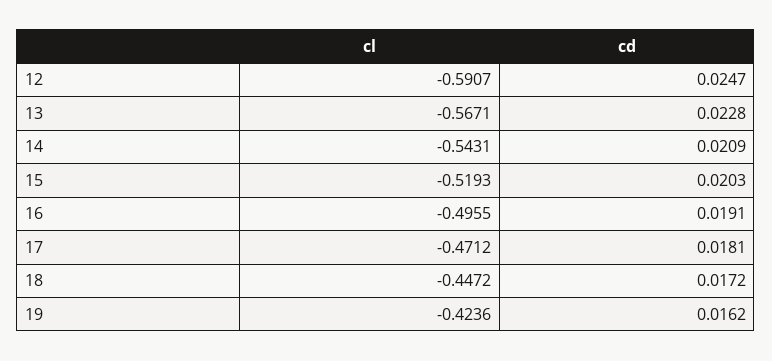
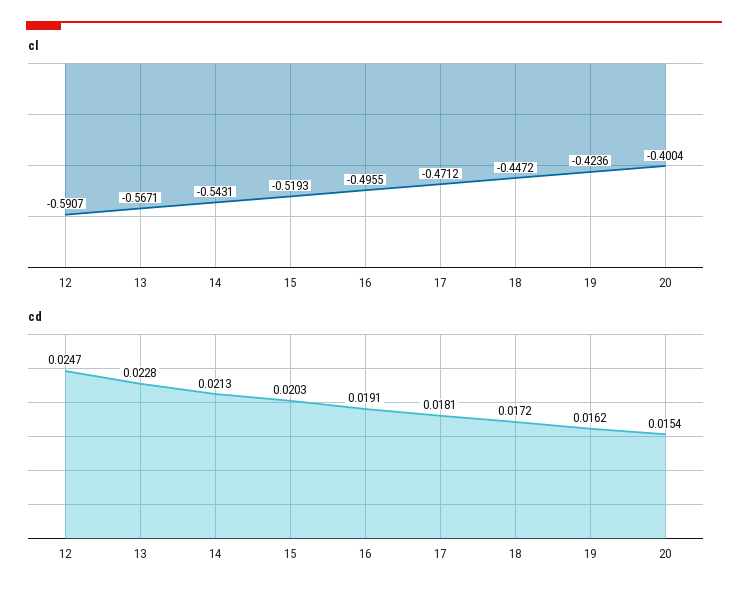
  {
    "cl": {
      "12": -0.5907,
      "13": -0.5671,
      "14": -0.5431,
      "15": -0.5193,
      "16": -0.4955,
      "17": -0.4712,
      "18": -0.4472,
-     "19": -0.4236
+     "19": -0.4236,
+     "20": -0.4004
    },
    "cd": {
      "12": 0.0247,
      "13": 0.0228,
-     "14": 0.0209,
+     "14": 0.0213,
      "15": 0.0203,
      "16": 0.0191,
      "17": 0.0181,
      "18": 0.0172,
-     "19": 0.0162
+     "19": 0.0162,
+     "20": 0.0154
    }
  }

